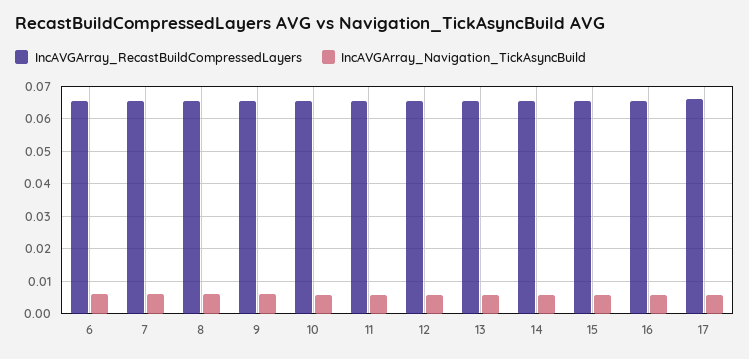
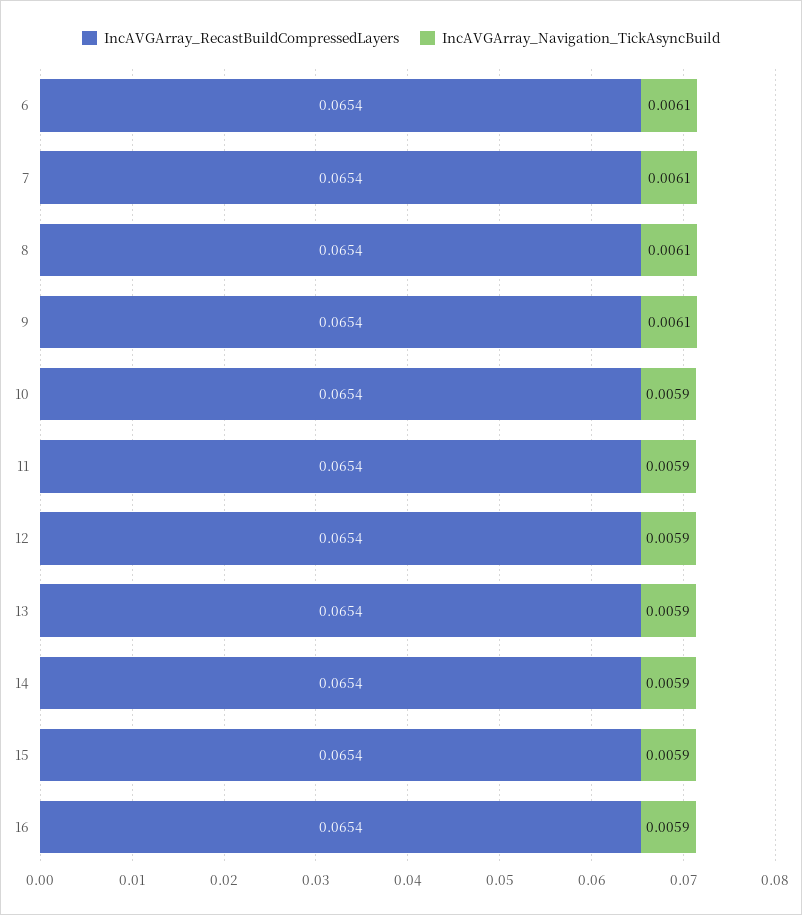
  {
    "IncAVGArray_RecastBuildCompressedLayers": {
      "6": 0.0654,
      "7": 0.0654,
      "8": 0.0654,
      "9": 0.0654,
      "10": 0.0654,
      "11": 0.0654,
      "12": 0.0654,
      "13": 0.0654,
      "14": 0.0654,
      "15": 0.0654,
-     "16": 0.0654,
+     "16": 0.0654
-     "17": 0.066
    },
    "IncAVGArray_Navigation_TickAsyncBuild": {
      "6": 0.0061,
      "7": 0.0061,
      "8": 0.0061,
      "9": 0.0061,
      "10": 0.0059,
      "11": 0.0059,
      "12": 0.0059,
      "13": 0.0059,
      "14": 0.0059,
      "15": 0.0059,
-     "16": 0.0059,
+     "16": 0.0059
-     "17": 0.006
    }
  }

